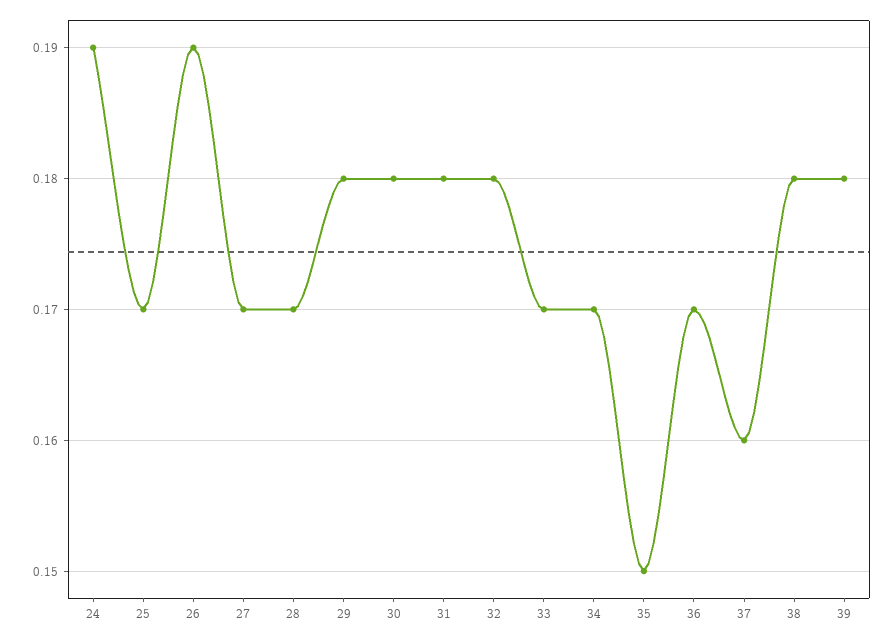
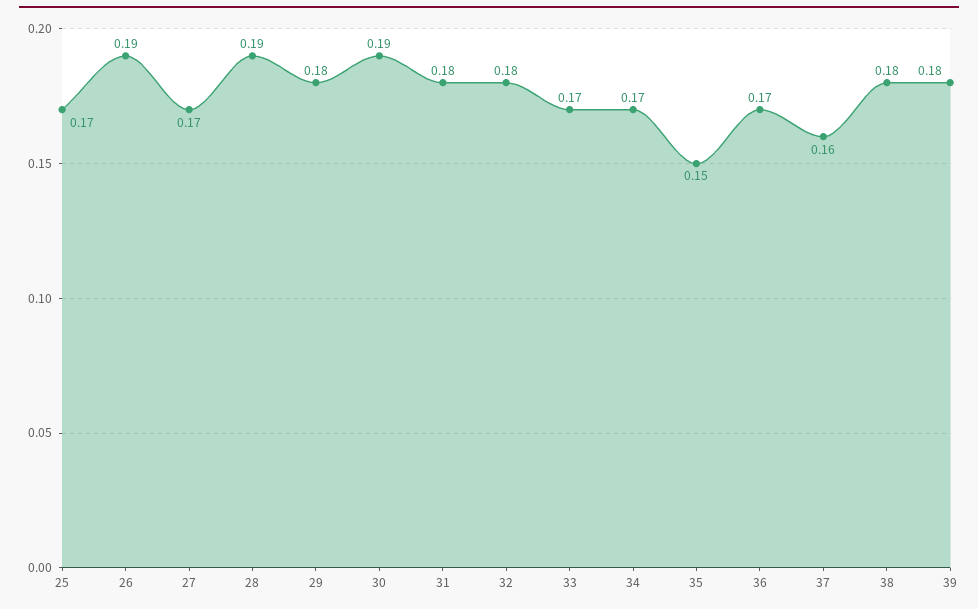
  {
-   "24": 0.19,
    "25": 0.17,
    "26": 0.19,
    "27": 0.17,
-   "28": 0.17,
+   "28": 0.19,
    "29": 0.18,
-   "30": 0.18,
+   "30": 0.19,
    "31": 0.18,
    "32": 0.18,
    "33": 0.17,
    "34": 0.17,
    "35": 0.15,
    "36": 0.17,
    "37": 0.16,
    "38": 0.18,
    "39": 0.18
  }

